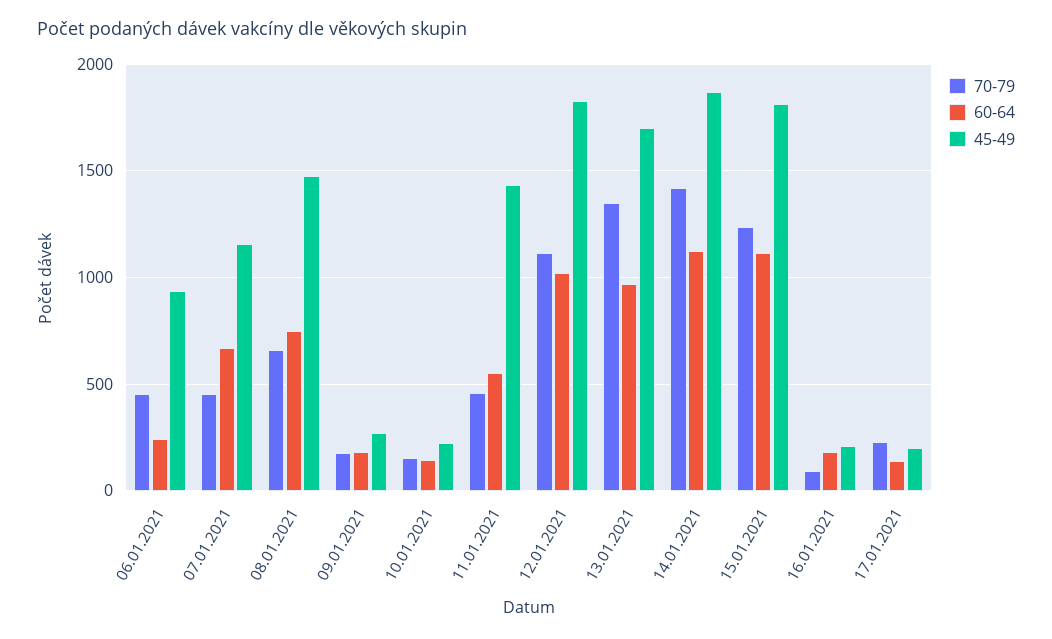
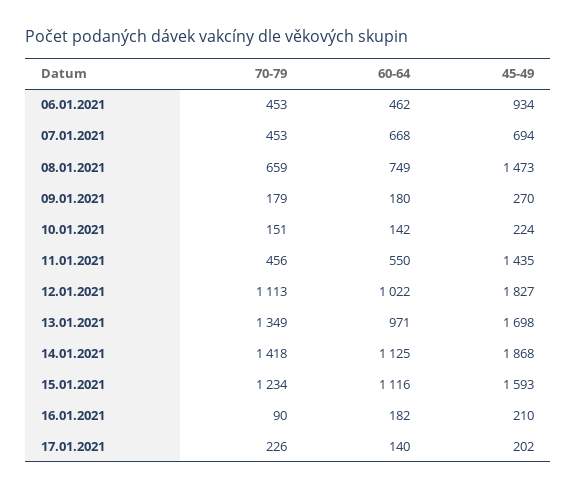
  {
    "70-79": {
      "06.01.2021": 453,
      "07.01.2021": 453,
      "08.01.2021": 659,
      "09.01.2021": 179,
      "10.01.2021": 151,
      "11.01.2021": 456,
      "12.01.2021": 1113,
      "13.01.2021": 1349,
      "14.01.2021": 1418,
      "15.01.2021": 1234,
      "16.01.2021": 90,
      "17.01.2021": 226
    },
    "60-64": {
-     "06.01.2021": 250,
+     "06.01.2021": 462,
      "07.01.2021": 668,
      "08.01.2021": 749,
      "09.01.2021": 180,
      "10.01.2021": 142,
      "11.01.2021": 550,
      "12.01.2021": 1022,
      "13.01.2021": 971,
      "14.01.2021": 1125,
      "15.01.2021": 1116,
      "16.01.2021": 182,
      "17.01.2021": 140
    },
    "45-49": {
      "06.01.2021": 934,
-     "07.01.2021": 1150,
+     "07.01.2021": 694,
      "08.01.2021": 1473,
      "09.01.2021": 270,
      "10.01.2021": 224,
      "11.01.2021": 1435,
      "12.01.2021": 1827,
      "13.01.2021": 1698,
      "14.01.2021": 1868,
-     "15.01.2021": 1800,
+     "15.01.2021": 1593,
      "16.01.2021": 210,
      "17.01.2021": 202
    }
  }

